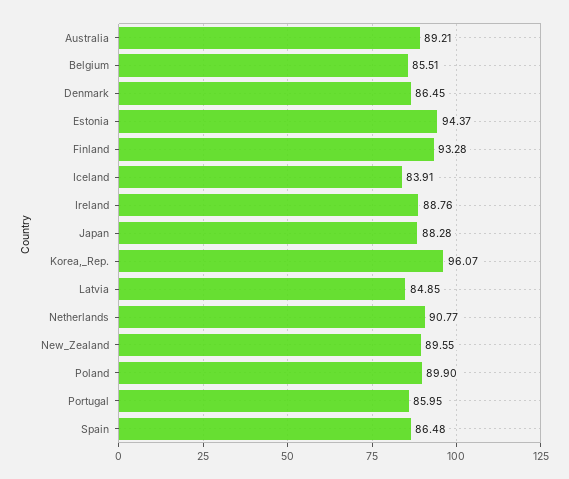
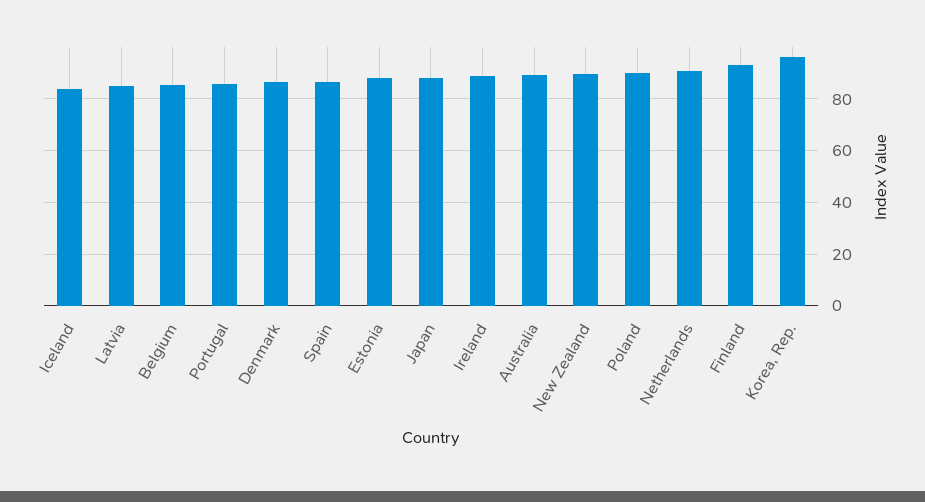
  {
    "Australia": 89.21,
    "Belgium": 85.51,
    "Denmark": 86.45,
-   "Estonia": 94.37,
+   "Estonia": 87.5,
    "Finland": 93.28,
    "Iceland": 83.91,
    "Ireland": 88.76,
    "Japan": 88.28,
    "Korea,_Rep.": 96.07,
    "Latvia": 84.85,
    "Netherlands": 90.77,
    "New_Zealand": 89.55,
    "Poland": 89.9,
    "Portugal": 85.95,
    "Spain": 86.48
  }

